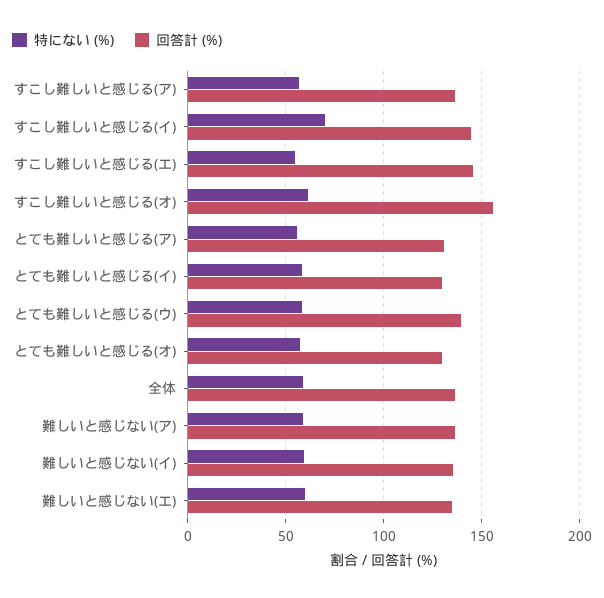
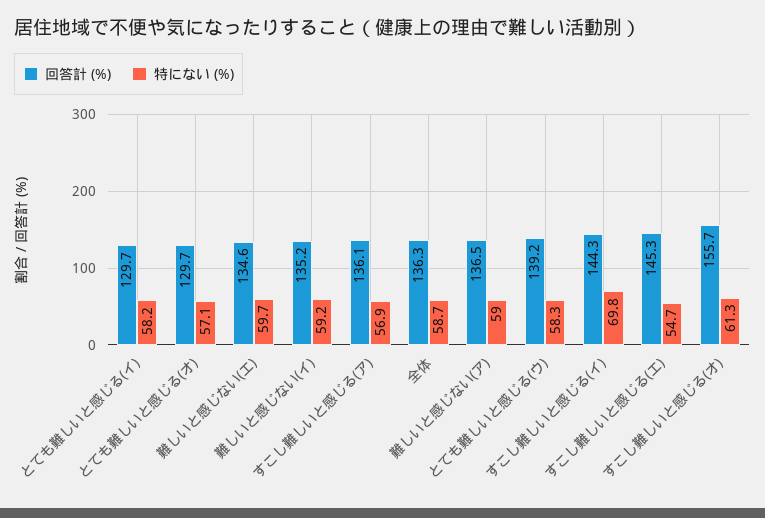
  {
    "特にない (%)": {
      "すこし難しいと感じる(ア)": 56.9,
      "すこし難しいと感じる(イ)": 69.8,
      "すこし難しいと感じる(エ)": 54.7,
      "すこし難しいと感じる(オ)": 61.3,
-     "とても難しいと感じる(ア)": 55,
      "とても難しいと感じる(イ)": 58.2,
      "とても難しいと感じる(ウ)": 58.3,
      "とても難しいと感じる(オ)": 57.1,
      "全体": 58.7,
      "難しいと感じない(ア)": 59,
      "難しいと感じない(イ)": 59.2,
      "難しいと感じない(エ)": 59.7
    },
    "回答計 (%)": {
      "すこし難しいと感じる(ア)": 136.1,
      "すこし難しいと感じる(イ)": 144.3,
      "すこし難しいと感じる(エ)": 145.3,
      "すこし難しいと感じる(オ)": 155.7,
-     "とても難しいと感じる(ア)": 130,
      "とても難しいと感じる(イ)": 129.7,
      "とても難しいと感じる(ウ)": 139.2,
      "とても難しいと感じる(オ)": 129.7,
      "全体": 136.3,
      "難しいと感じない(ア)": 136.5,
      "難しいと感じない(イ)": 135.2,
      "難しいと感じない(エ)": 134.6
    }
  }

